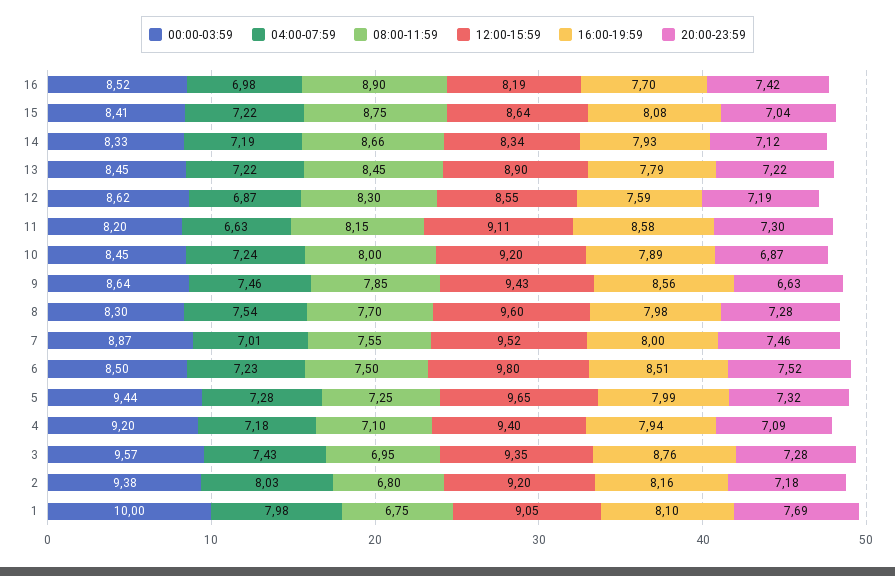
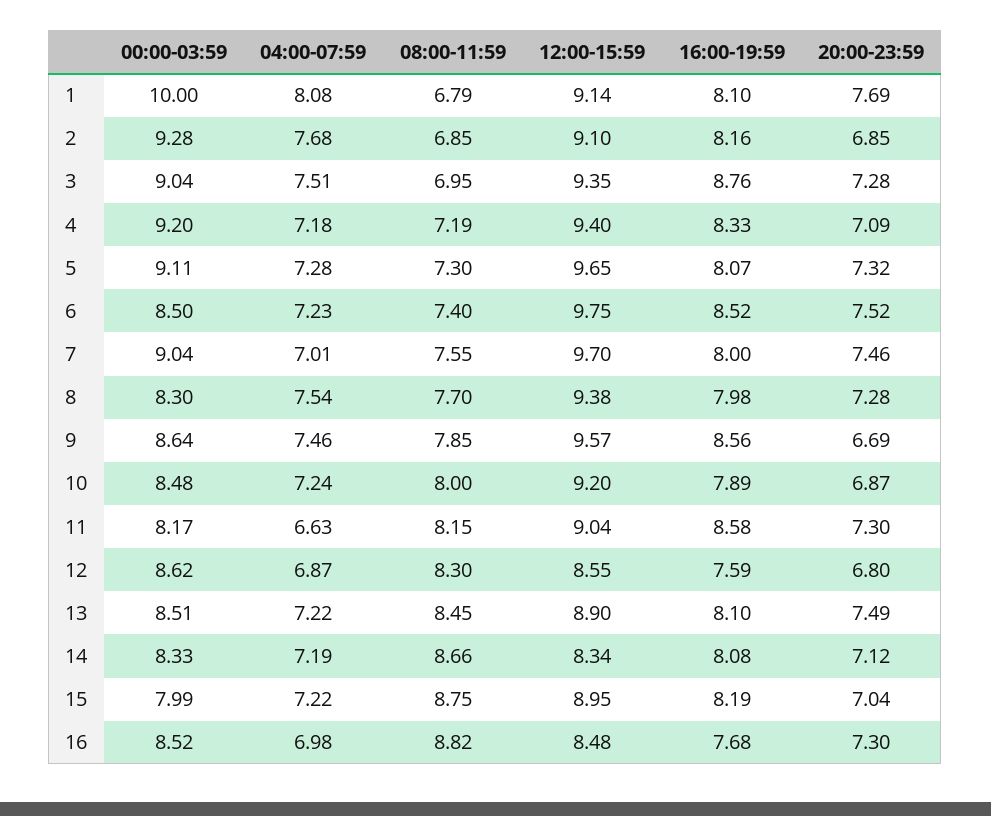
  {
    "00:00-03:59": {
      "16": 8.52,
-     "15": 8.41,
+     "15": 7.99,
      "14": 8.33,
-     "13": 8.45,
+     "13": 8.51,
      "12": 8.62,
-     "11": 8.2,
+     "11": 8.17,
-     "10": 8.45,
+     "10": 8.48,
      "9": 8.64,
      "8": 8.3,
-     "7": 8.87,
+     "7": 9.04,
      "6": 8.5,
-     "5": 9.44,
+     "5": 9.11,
      "4": 9.2,
-     "3": 9.57,
+     "3": 9.04,
-     "2": 9.38,
+     "2": 9.28,
      "1": 10
    },
    "04:00-07:59": {
      "16": 6.98,
      "15": 7.22,
      "14": 7.19,
      "13": 7.22,
      "12": 6.87,
      "11": 6.63,
      "10": 7.24,
      "9": 7.46,
      "8": 7.54,
      "7": 7.01,
      "6": 7.23,
      "5": 7.28,
      "4": 7.18,
-     "3": 7.43,
+     "3": 7.51,
-     "2": 8.03,
+     "2": 7.68,
-     "1": 7.98
+     "1": 8.08
    },
    "08:00-11:59": {
-     "16": 8.9,
+     "16": 8.82,
      "15": 8.75,
      "14": 8.66,
      "13": 8.45,
      "12": 8.3,
      "11": 8.15,
      "10": 8,
      "9": 7.85,
      "8": 7.7,
      "7": 7.55,
-     "6": 7.5,
+     "6": 7.4,
-     "5": 7.25,
+     "5": 7.3,
-     "4": 7.1,
+     "4": 7.19,
      "3": 6.95,
-     "2": 6.8,
+     "2": 6.85,
-     "1": 6.75
+     "1": 6.79
    },
    "12:00-15:59": {
-     "16": 8.19,
+     "16": 8.48,
-     "15": 8.64,
+     "15": 8.95,
      "14": 8.34,
      "13": 8.9,
      "12": 8.55,
-     "11": 9.11,
+     "11": 9.04,
      "10": 9.2,
-     "9": 9.43,
+     "9": 9.57,
-     "8": 9.6,
+     "8": 9.38,
-     "7": 9.52,
+     "7": 9.7,
-     "6": 9.8,
+     "6": 9.75,
      "5": 9.65,
      "4": 9.4,
      "3": 9.35,
-     "2": 9.2,
+     "2": 9.1,
-     "1": 9.05
+     "1": 9.14
    },
    "16:00-19:59": {
-     "16": 7.7,
+     "16": 7.68,
-     "15": 8.08,
+     "15": 8.19,
-     "14": 7.93,
+     "14": 8.08,
-     "13": 7.79,
+     "13": 8.1,
      "12": 7.59,
      "11": 8.58,
      "10": 7.89,
      "9": 8.56,
      "8": 7.98,
      "7": 8,
-     "6": 8.51,
+     "6": 8.52,
-     "5": 7.99,
+     "5": 8.07,
-     "4": 7.94,
+     "4": 8.33,
      "3": 8.76,
      "2": 8.16,
      "1": 8.1
    },
    "20:00-23:59": {
-     "16": 7.42,
+     "16": 7.3,
      "15": 7.04,
      "14": 7.12,
-     "13": 7.22,
+     "13": 7.49,
-     "12": 7.19,
+     "12": 6.8,
      "11": 7.3,
      "10": 6.87,
-     "9": 6.63,
+     "9": 6.69,
      "8": 7.28,
      "7": 7.46,
      "6": 7.52,
      "5": 7.32,
      "4": 7.09,
      "3": 7.28,
-     "2": 7.18,
+     "2": 6.85,
      "1": 7.69
    }
  }

